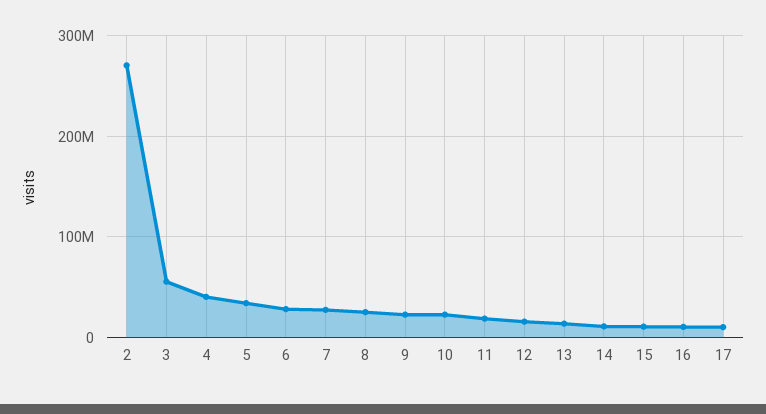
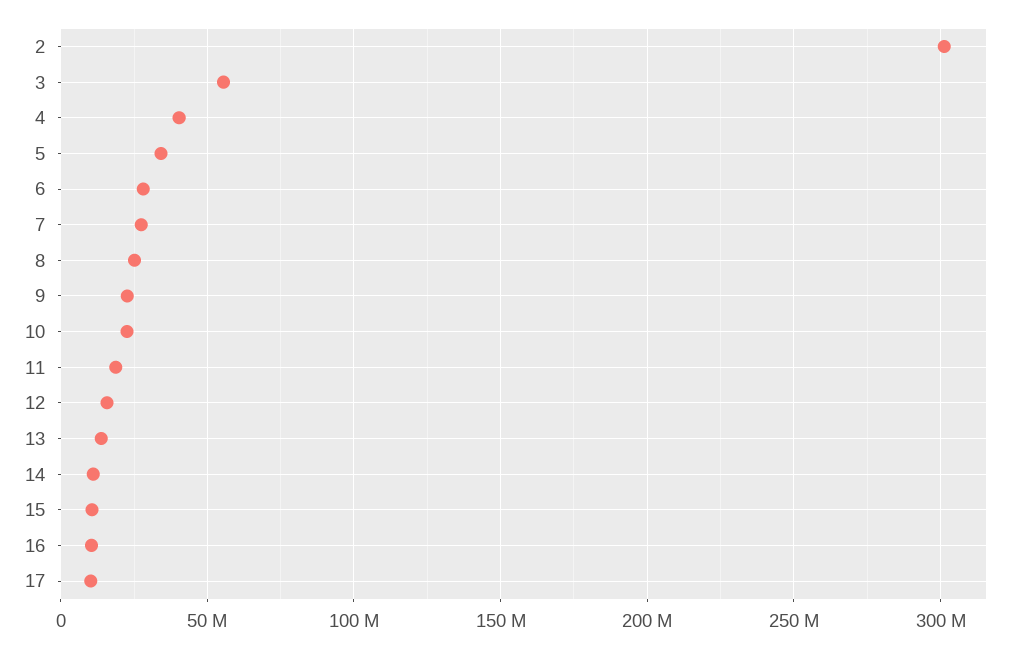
  {
-   "2": 270000000,
+   "2": 300000000,
    "3": 55000000,
    "4": 40000000,
    "5": 35000000,
    "6": 30000000,
    "7": 25000000,
    "8": 25000000,
    "9": 25000000,
    "10": 25000000,
    "11": 20000000,
    "12": 15000000,
    "13": 15000000,
    "14": 10000000,
    "15": 10000000,
    "16": 10000000,
    "17": 10000000
  }

